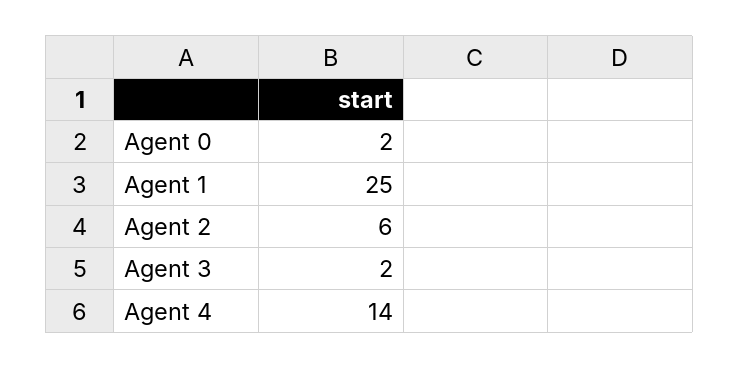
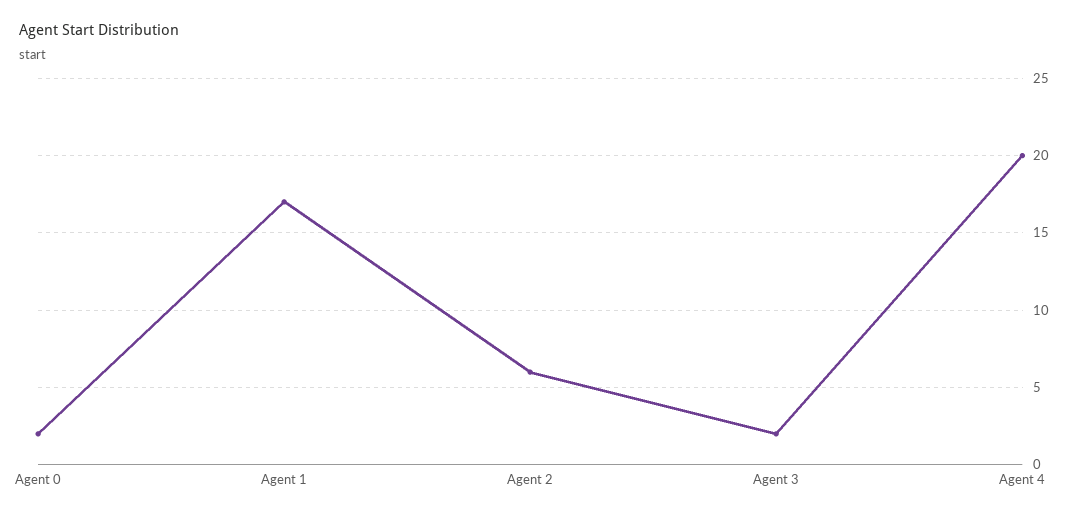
  {
    "Agent 0": 2,
-   "Agent 1": 25,
+   "Agent 1": 17,
    "Agent 2": 6,
    "Agent 3": 2,
-   "Agent 4": 14
+   "Agent 4": 20
  }

